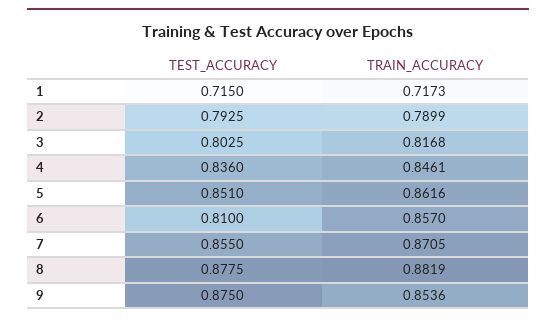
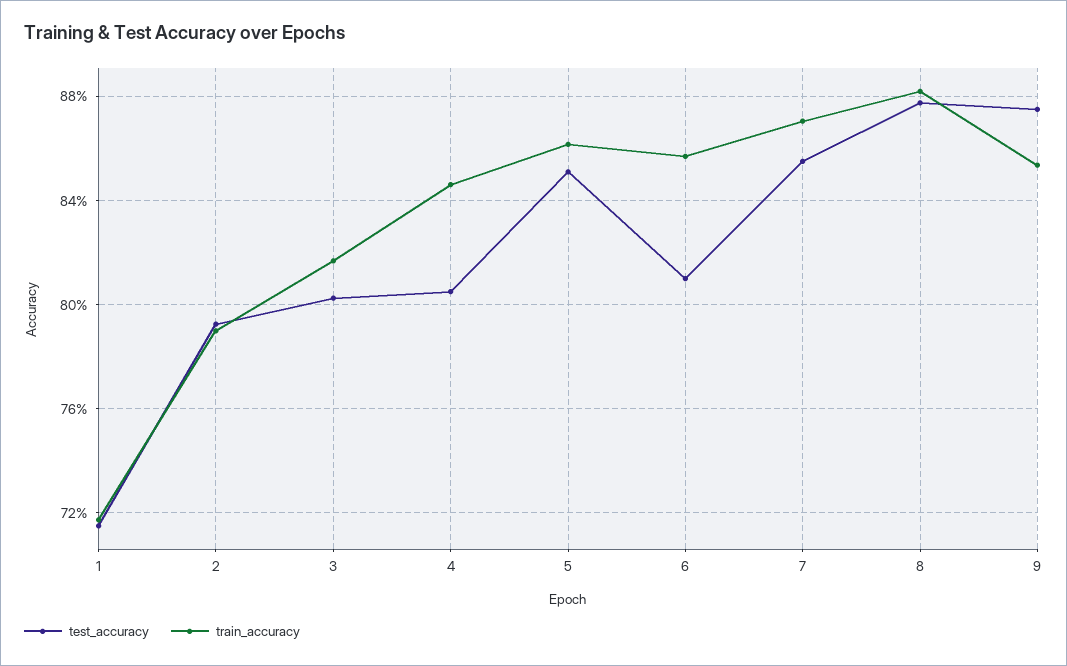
  {
    "TEST_ACCURACY": {
      "1": 0.715,
      "2": 0.7925,
      "3": 0.8025,
-     "4": 0.836,
+     "4": 0.805,
      "5": 0.851,
      "6": 0.81,
      "7": 0.855,
      "8": 0.8775,
      "9": 0.875
    },
    "TRAIN_ACCURACY": {
      "1": 0.7173,
      "2": 0.7899,
      "3": 0.8168,
      "4": 0.8461,
      "5": 0.8616,
      "6": 0.857,
      "7": 0.8705,
      "8": 0.8819,
      "9": 0.8536
    }
  }

